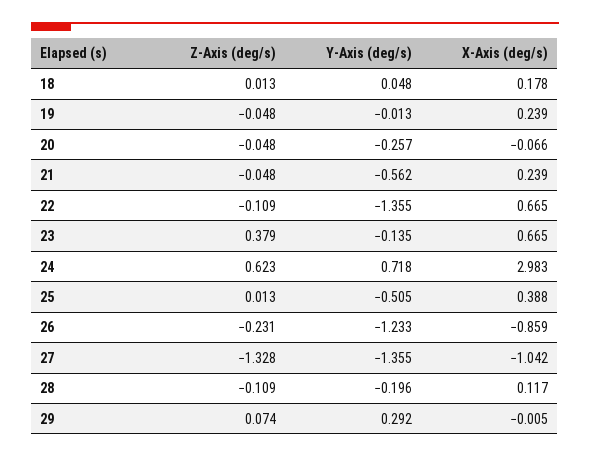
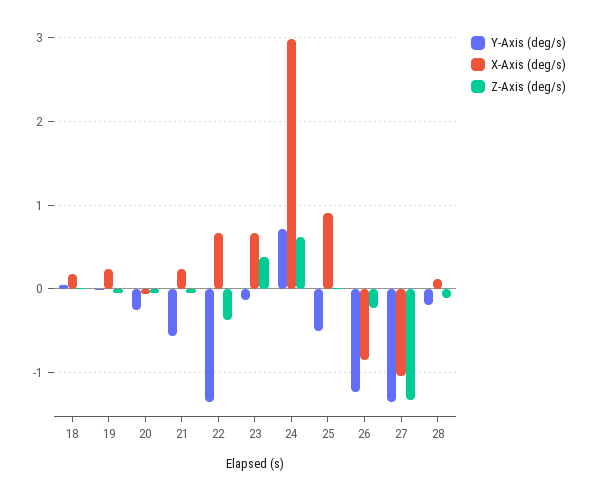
  {
    "Z-Axis (deg/s)": {
      "18": 0.013,
      "19": -0.048,
      "20": -0.048,
      "21": -0.048,
-     "22": -0.109,
+     "22": -0.4,
      "23": 0.379,
      "24": 0.623,
      "25": 0.013,
      "26": -0.231,
      "27": -1.328,
-     "28": -0.109,
+     "28": -0.109
-     "29": 0.074
    },
    "Y-Axis (deg/s)": {
      "18": 0.048,
      "19": -0.013,
      "20": -0.257,
      "21": -0.562,
      "22": -1.355,
      "23": -0.135,
      "24": 0.718,
      "25": -0.505,
      "26": -1.233,
      "27": -1.355,
-     "28": -0.196,
+     "28": -0.196
-     "29": 0.292
    },
    "X-Axis (deg/s)": {
      "18": 0.178,
      "19": 0.239,
      "20": -0.066,
      "21": 0.239,
      "22": 0.665,
      "23": 0.665,
      "24": 2.983,
-     "25": 0.388,
+     "25": 0.9,
      "26": -0.859,
      "27": -1.042,
-     "28": 0.117,
+     "28": 0.117
-     "29": -0.005
    }
  }

